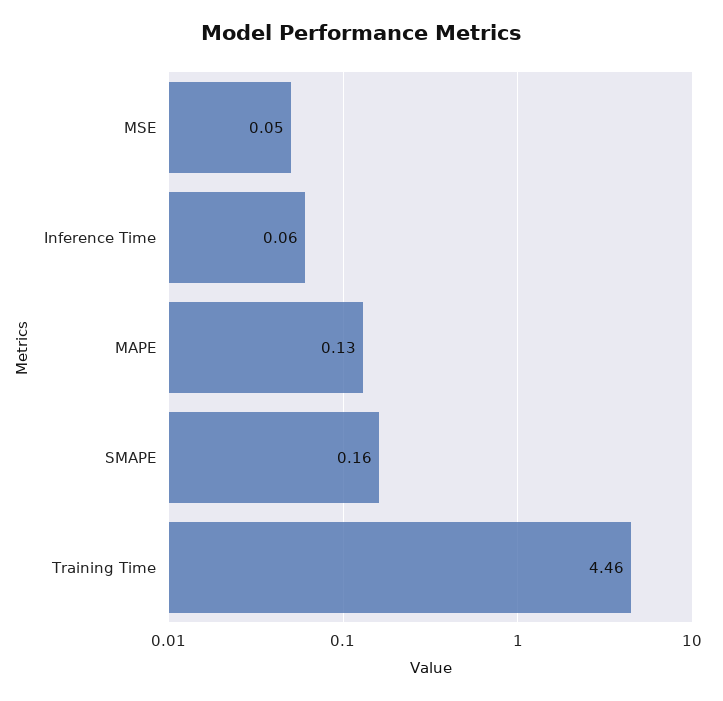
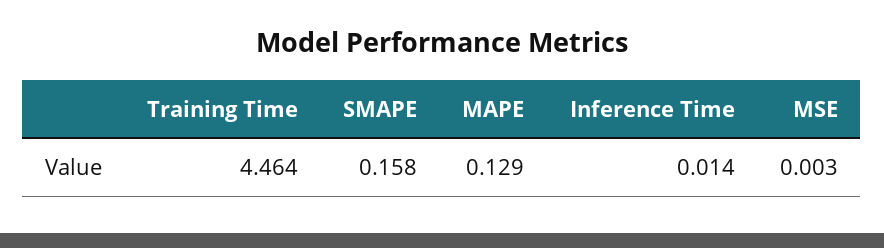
  {
-   "MSE": 0.05,
+   "MSE": 0.003,
-   "Inference Time": 0.06,
+   "Inference Time": 0.014,
    "MAPE": 0.129,
    "SMAPE": 0.158,
    "Training Time": 4.464
  }

